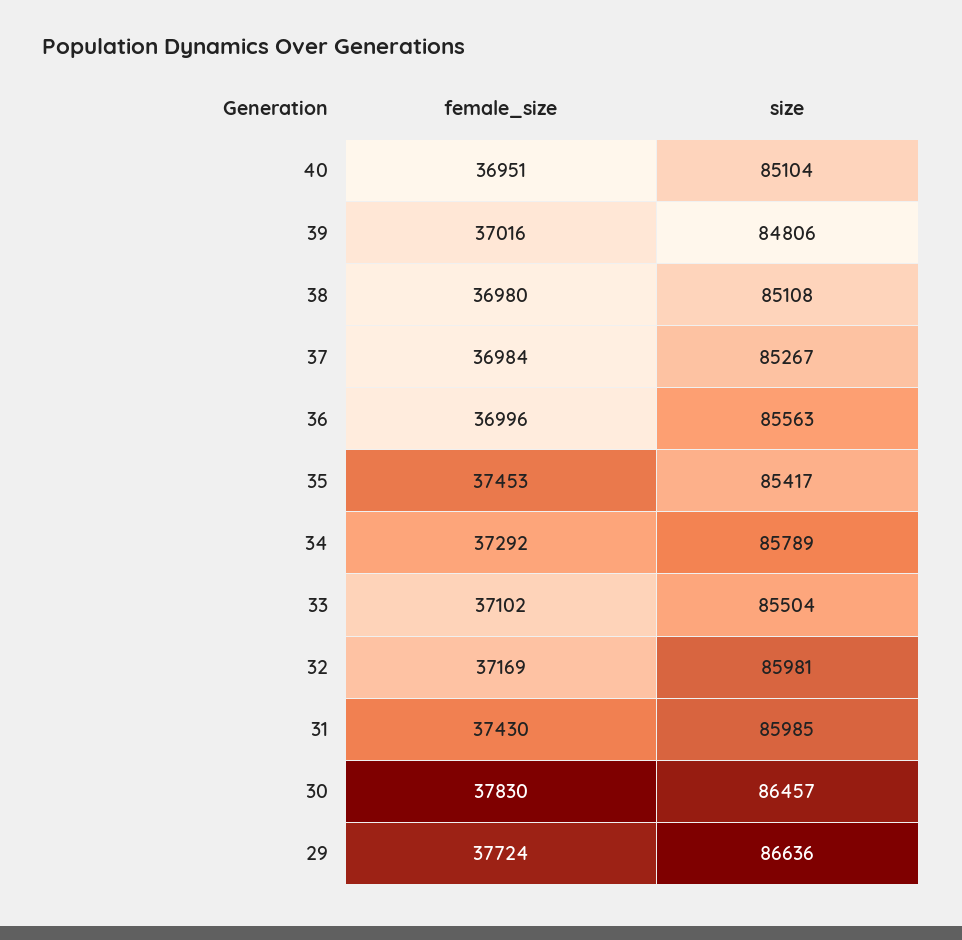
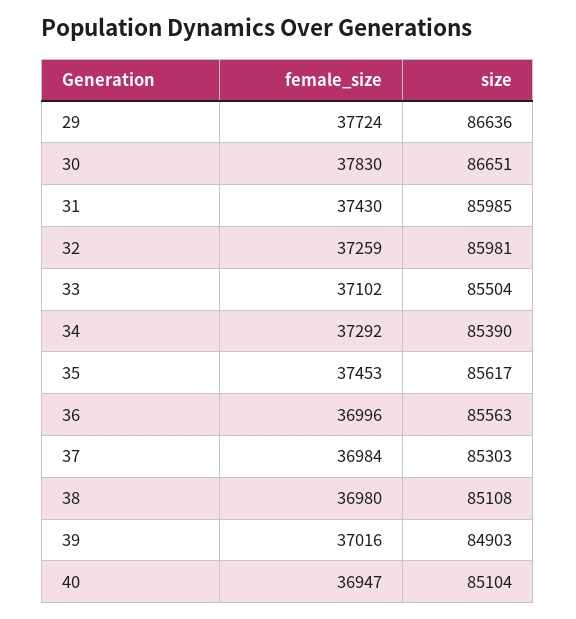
  {
    "female_size": {
-     "40": 36951,
+     "40": 36947,
      "39": 37016,
      "38": 36980,
      "37": 36984,
      "36": 36996,
      "35": 37453,
      "34": 37292,
      "33": 37102,
-     "32": 37169,
+     "32": 37259,
      "31": 37430,
      "30": 37830,
      "29": 37724
    },
    "size": {
      "40": 85104,
-     "39": 84806,
+     "39": 84903,
      "38": 85108,
-     "37": 85267,
+     "37": 85303,
      "36": 85563,
-     "35": 85417,
+     "35": 85617,
-     "34": 85789,
+     "34": 85390,
      "33": 85504,
      "32": 85981,
      "31": 85985,
-     "30": 86457,
+     "30": 86651,
      "29": 86636
    }
  }

